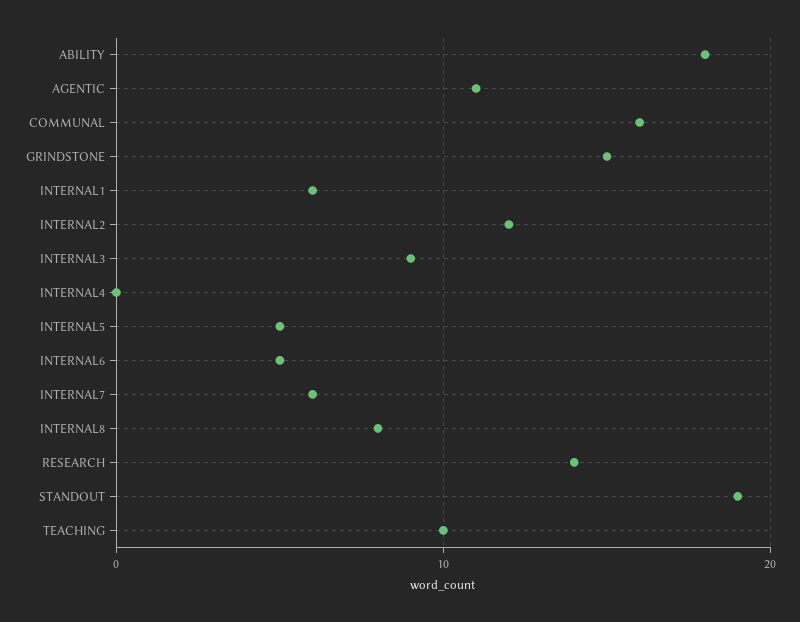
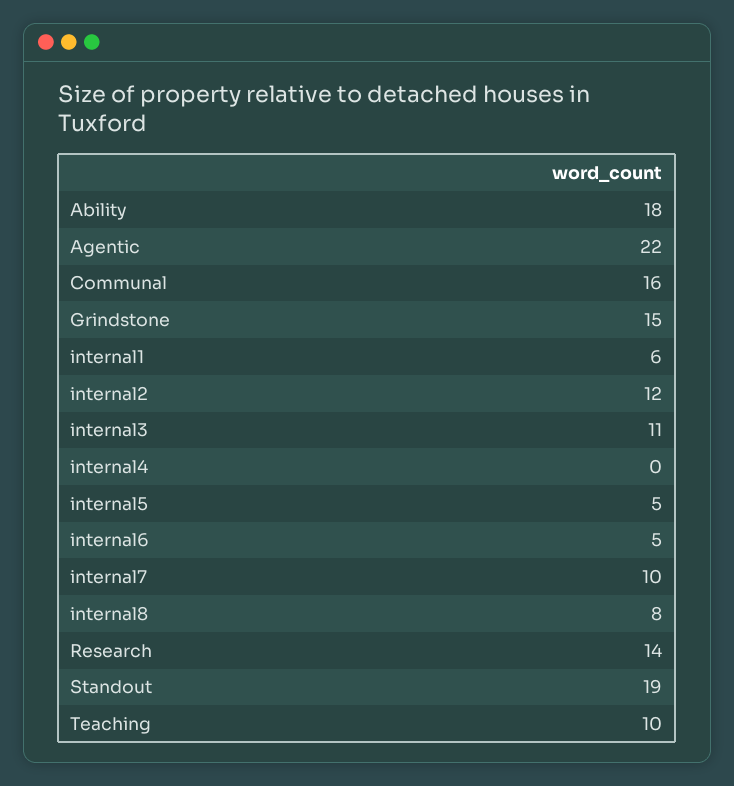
  {
    "ABILITY": 18,
-   "AGENTIC": 11,
+   "AGENTIC": 22,
    "COMMUNAL": 16,
    "GRINDSTONE": 15,
    "INTERNAL1": 6,
    "INTERNAL2": 12,
-   "INTERNAL3": 9,
+   "INTERNAL3": 11,
    "INTERNAL4": 0,
    "INTERNAL5": 5,
    "INTERNAL6": 5,
-   "INTERNAL7": 6,
+   "INTERNAL7": 10,
    "INTERNAL8": 8,
    "RESEARCH": 14,
    "STANDOUT": 19,
    "TEACHING": 10
  }

